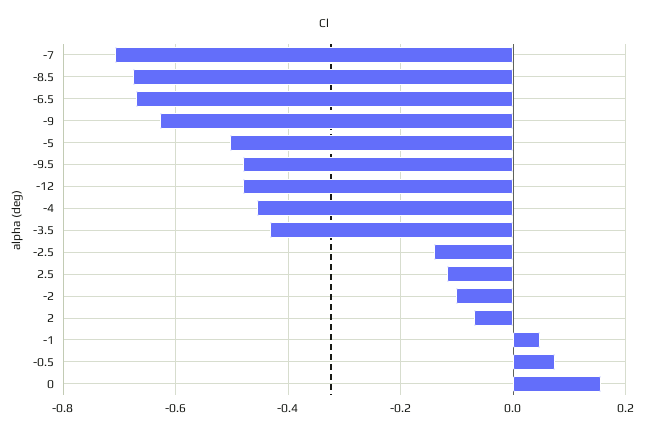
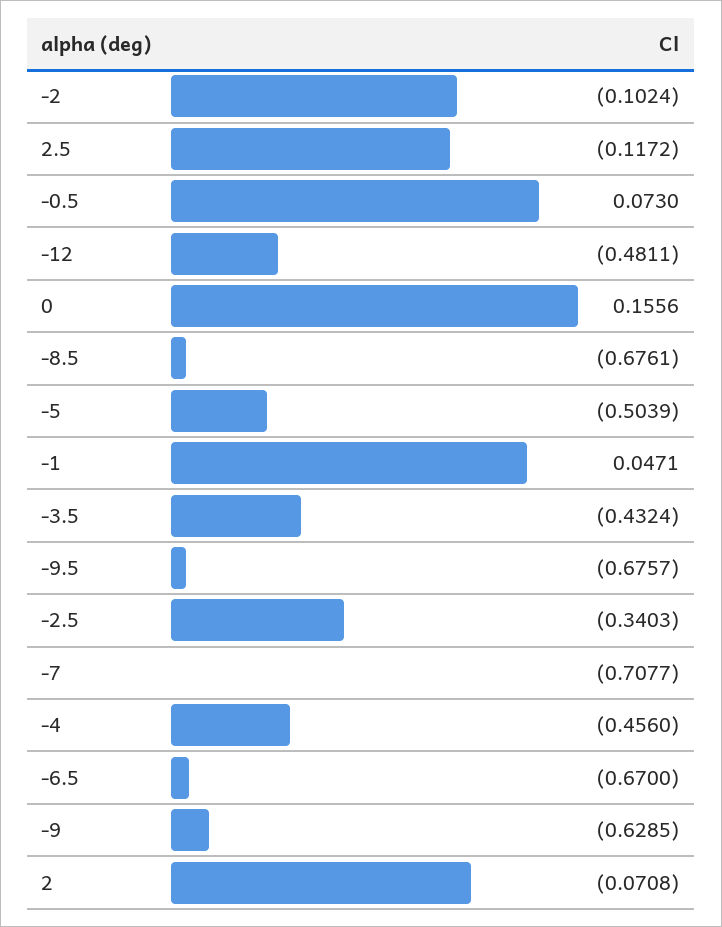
  {
    "-7": -0.7077,
    "-8.5": -0.6761,
    "-6.5": -0.67,
    "-9": -0.6285,
    "-5": -0.5039,
-   "-9.5": -0.48,
+   "-9.5": -0.6757,
    "-12": -0.4811,
    "-4": -0.456,
    "-3.5": -0.4324,
-   "-2.5": -0.14,
+   "-2.5": -0.3403,
    "2.5": -0.1172,
    "-2": -0.1024,
    "2": -0.0708,
    "-1": 0.0471,
    "-0.5": 0.073,
    "0": 0.1556
  }

